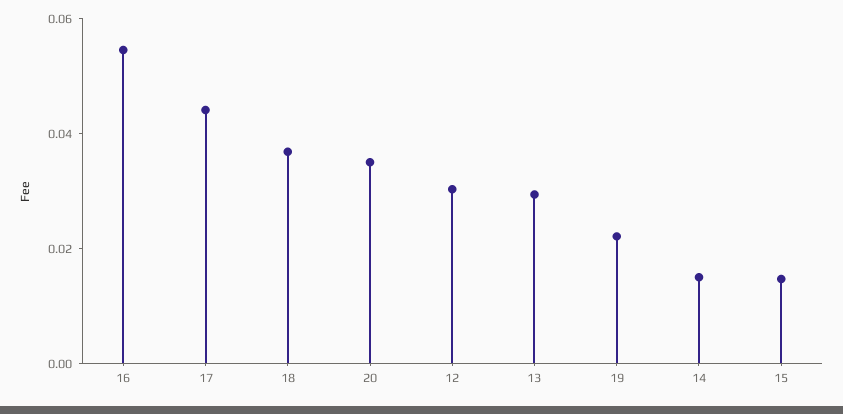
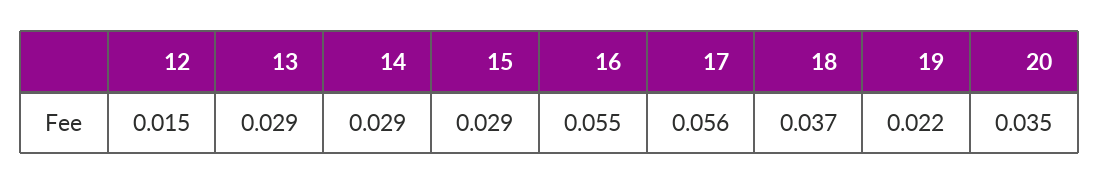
  {
    "16": 0.055,
-   "17": 0.045,
+   "17": 0.056,
    "18": 0.037,
    "20": 0.035,
-   "12": 0.03,
+   "12": 0.015,
    "13": 0.029,
    "19": 0.022,
-   "14": 0.015,
+   "14": 0.029,
-   "15": 0.015
+   "15": 0.029
  }

